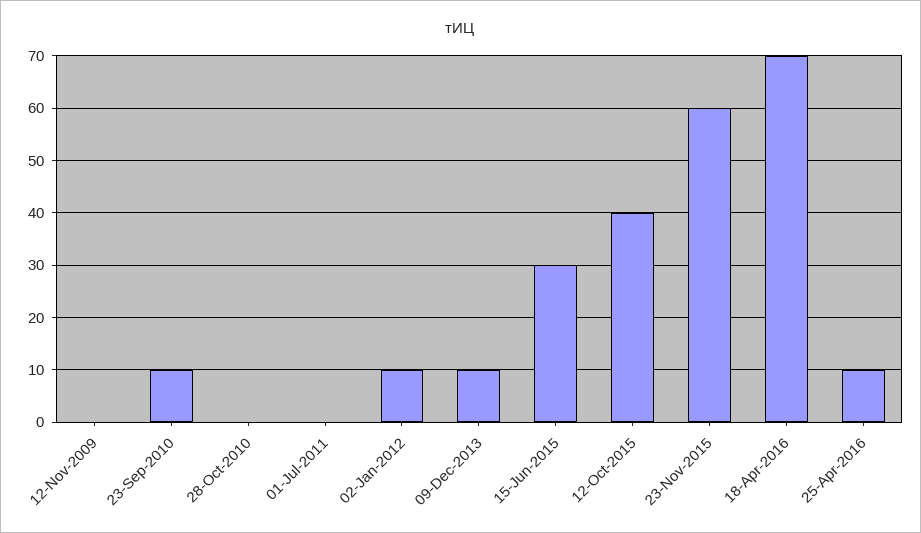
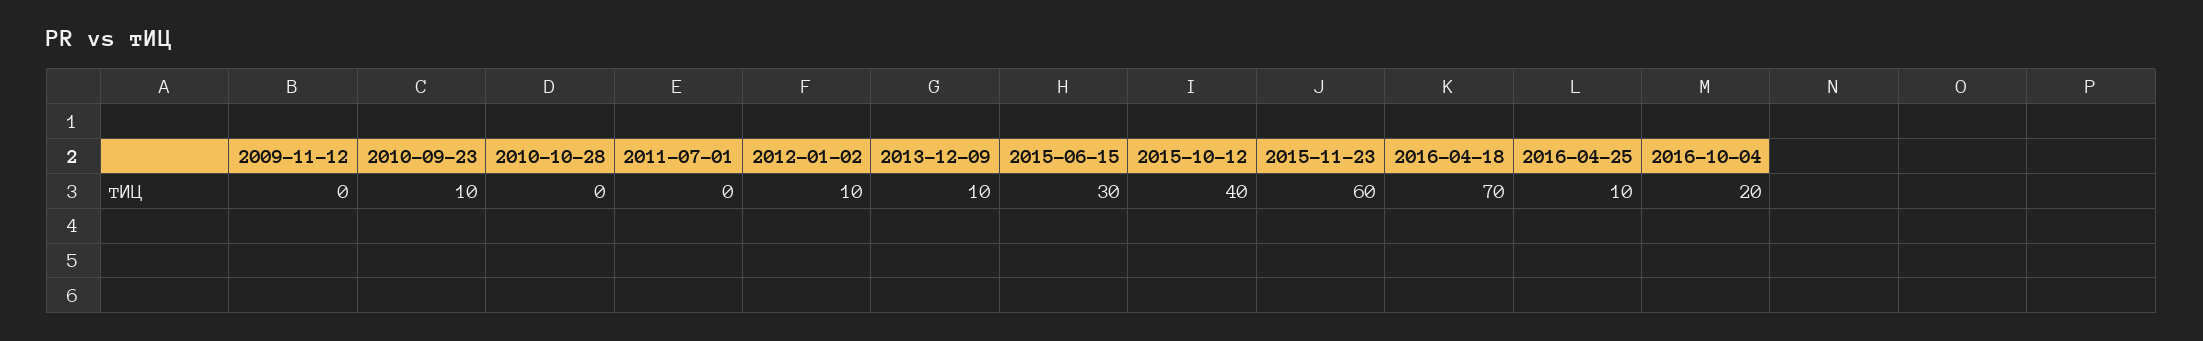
  {
    "12-Nov-2009": 0,
    "23-Sep-2010": 10,
    "28-Oct-2010": 0,
    "01-Jul-2011": 0,
    "02-Jan-2012": 10,
    "09-Dec-2013": 10,
    "15-Jun-2015": 30,
    "12-Oct-2015": 40,
    "23-Nov-2015": 60,
    "18-Apr-2016": 70,
-   "25-Apr-2016": 10
+   "25-Apr-2016": 10,
+   "2016-10-04": 20
  }

